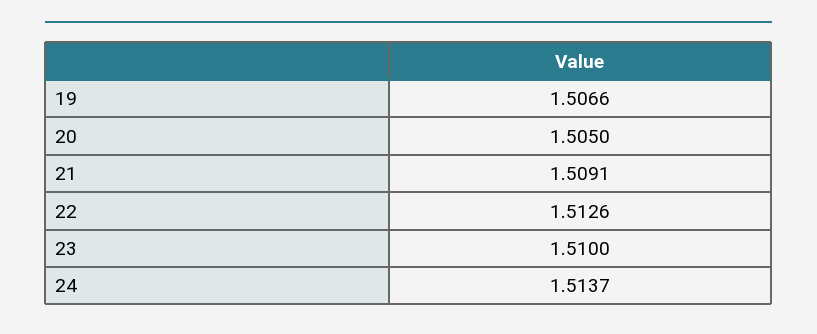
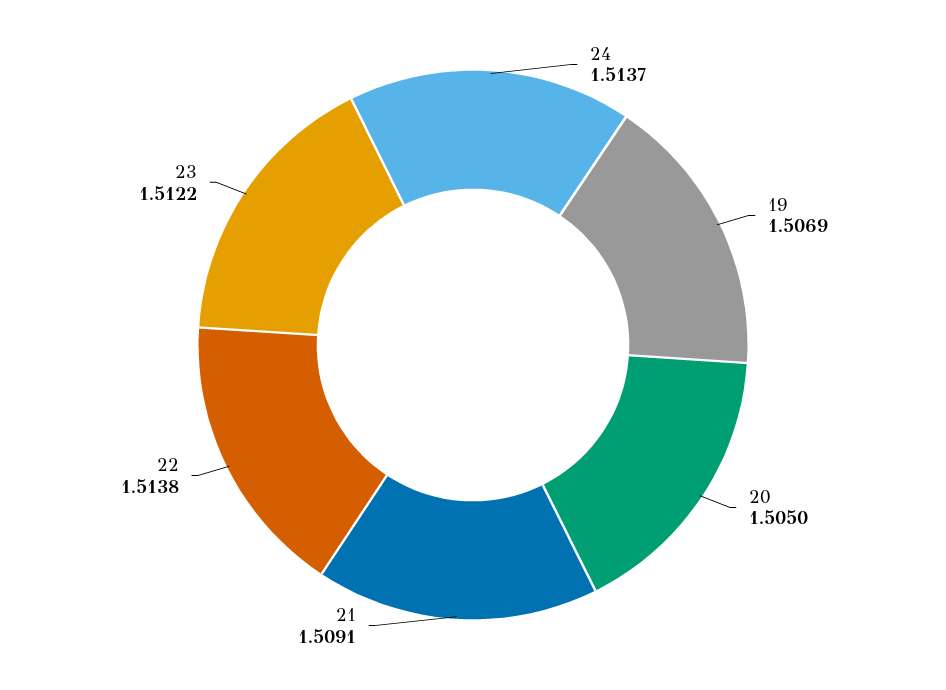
  {
-   "19": 1.5066,
+   "19": 1.5069,
    "20": 1.505,
    "21": 1.5091,
-   "22": 1.5126,
+   "22": 1.5138,
-   "23": 1.51,
+   "23": 1.5122,
    "24": 1.5137
  }

